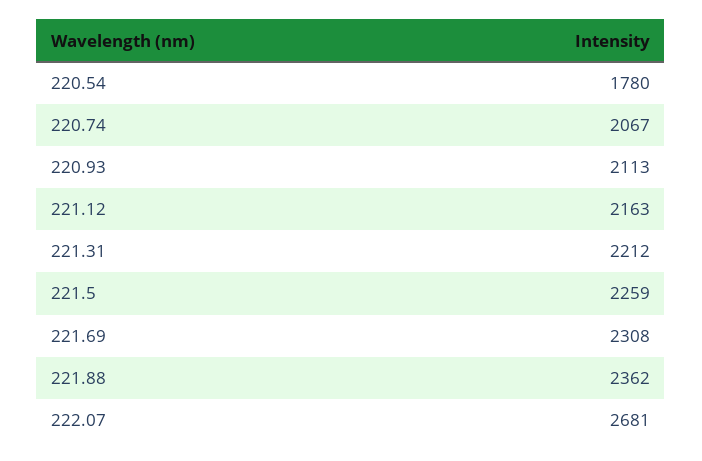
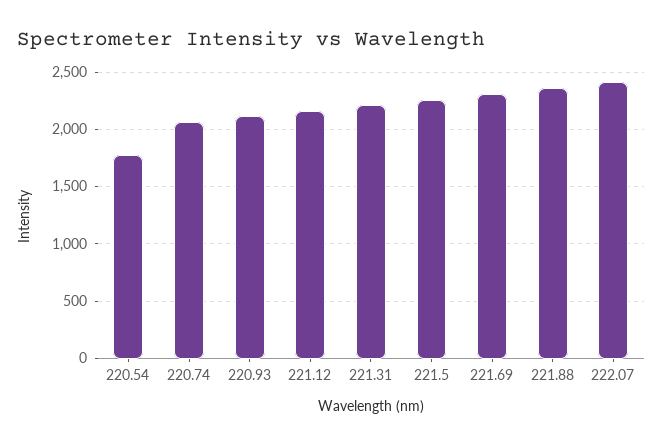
  {
    "220.54": 1780,
    "220.74": 2067,
    "220.93": 2113,
    "221.12": 2163,
    "221.31": 2212,
    "221.5": 2259,
    "221.69": 2308,
    "221.88": 2362,
-   "222.07": 2681
+   "222.07": 2400
  }

